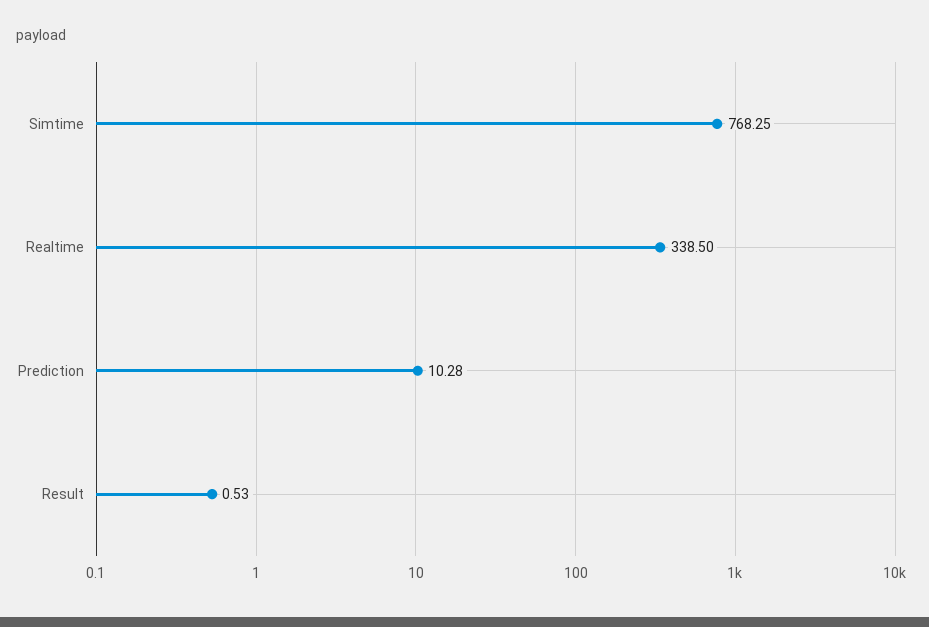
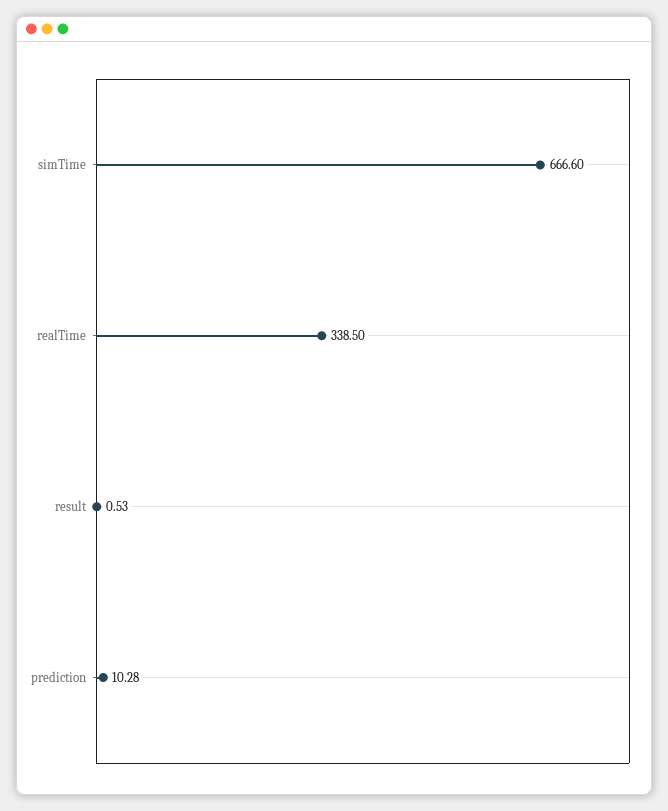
  {
-   "Simtime": 768.25,
+   "Simtime": 666.6,
    "Realtime": 338.5,
    "Prediction": 10.28,
    "Result": 0.53
  }

